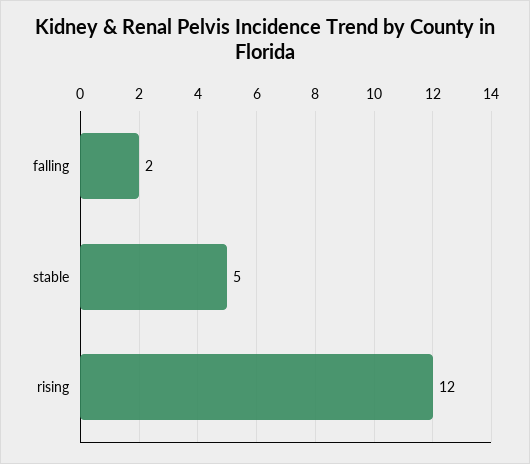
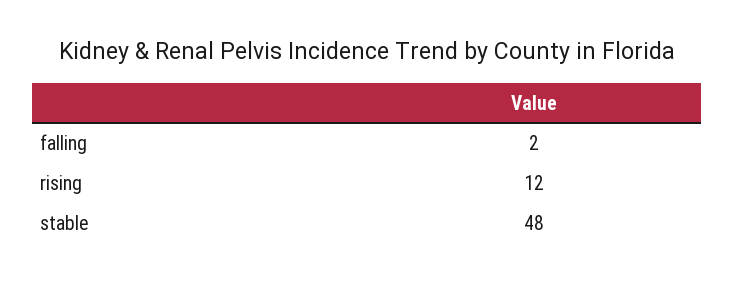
  {
    "falling": 2,
-   "stable": 5,
+   "stable": 48,
    "rising": 12
  }

